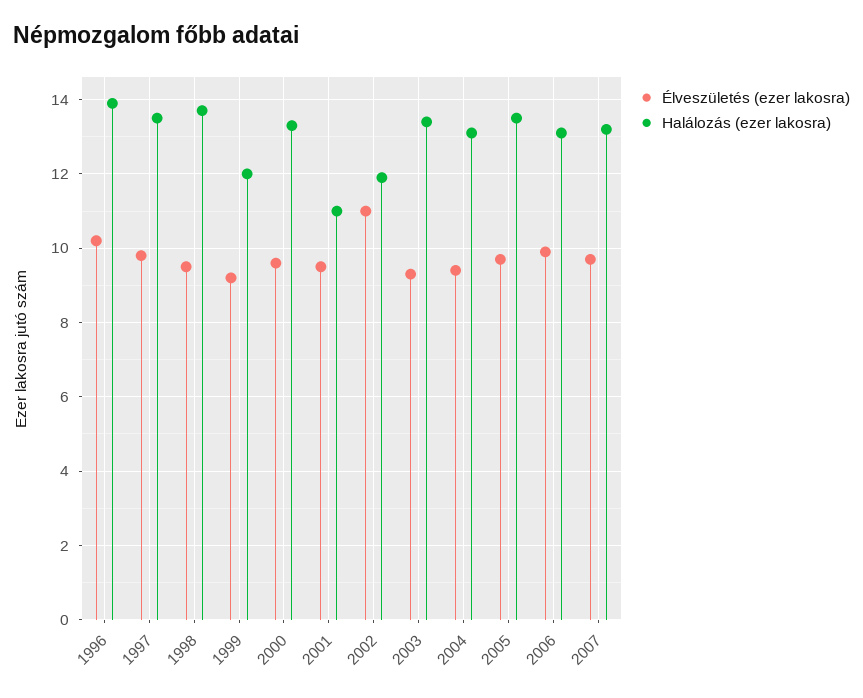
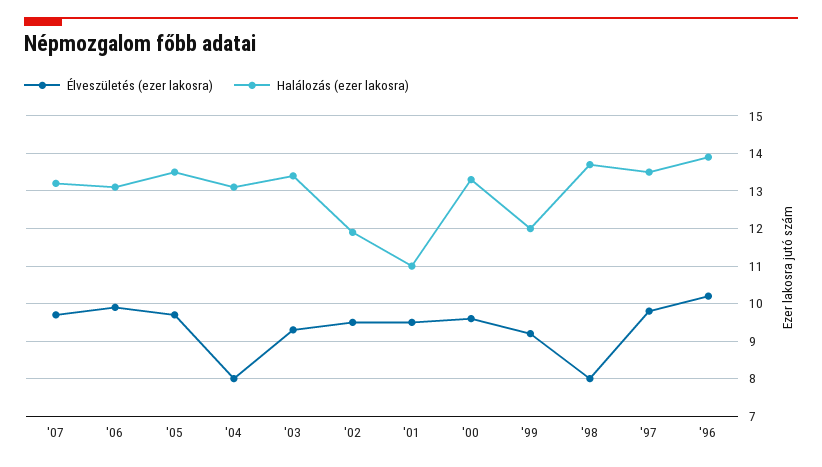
  {
    "Élveszületés (ezer lakosra)": {
      "1996": 10,
      "1997": 10,
-     "1998": 9.5,
+     "1998": 8,
      "1999": 9,
      "2000": 9.5,
      "2001": 9.5,
-     "2002": 11,
+     "2002": 9.5,
      "2003": 9.5,
-     "2004": 9.5,
+     "2004": 8,
      "2005": 9.5,
      "2006": 10,
      "2007": 9.5
    },
    "Halálozás (ezer lakosra)": {
      "1996": 14,
      "1997": 13.5,
      "1998": 13.5,
      "1999": 12,
      "2000": 13.5,
      "2001": 11,
      "2002": 12,
      "2003": 13.5,
      "2004": 13,
      "2005": 13.5,
      "2006": 13,
      "2007": 13
    }
  }

